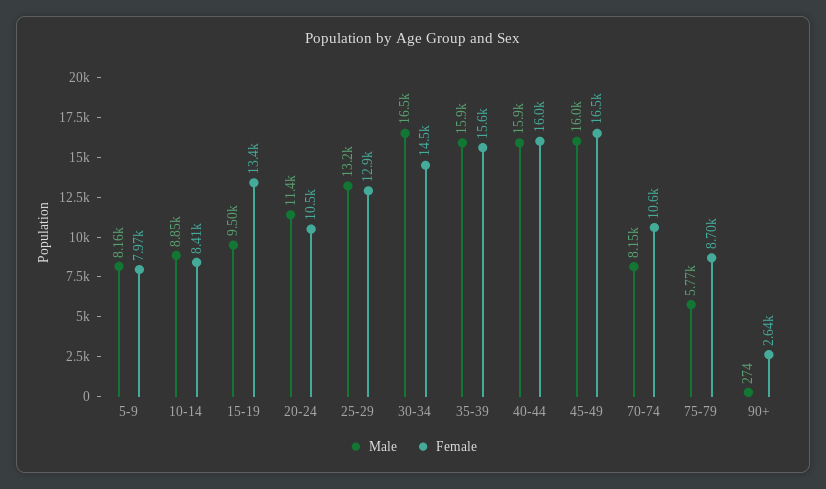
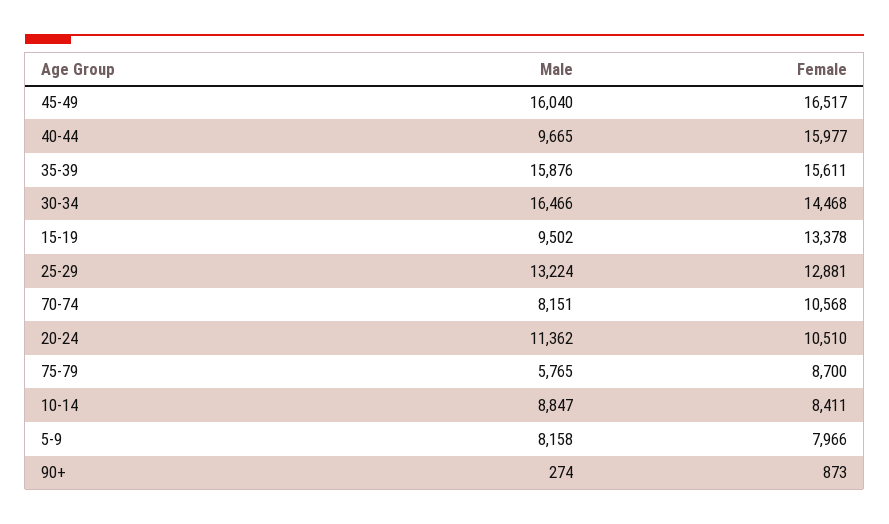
  {
    "Male": {
      "5-9": 8158,
      "10-14": 8847,
      "15-19": 9502,
      "20-24": 11362,
      "25-29": 13224,
      "30-34": 16466,
      "35-39": 15876,
-     "40-44": 15900,
+     "40-44": 9665,
      "45-49": 16040,
      "70-74": 8151,
      "75-79": 5765,
      "90+": 274
    },
    "Female": {
      "5-9": 7966,
      "10-14": 8411,
      "15-19": 13378,
      "20-24": 10510,
      "25-29": 12881,
      "30-34": 14468,
      "35-39": 15611,
      "40-44": 15977,
      "45-49": 16517,
      "70-74": 10568,
      "75-79": 8700,
-     "90+": 2640
+     "90+": 873
    }
  }

